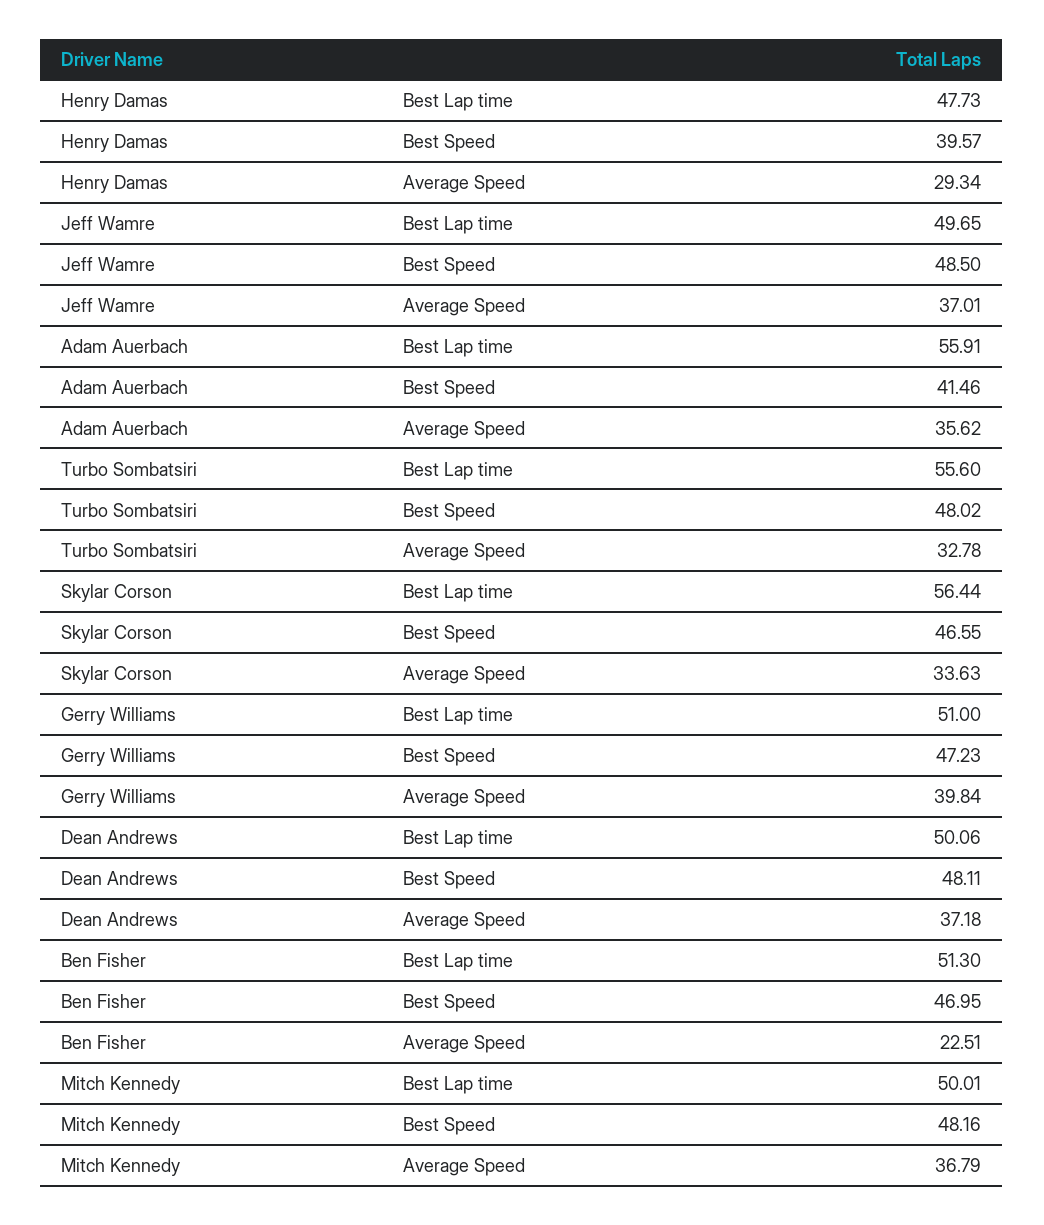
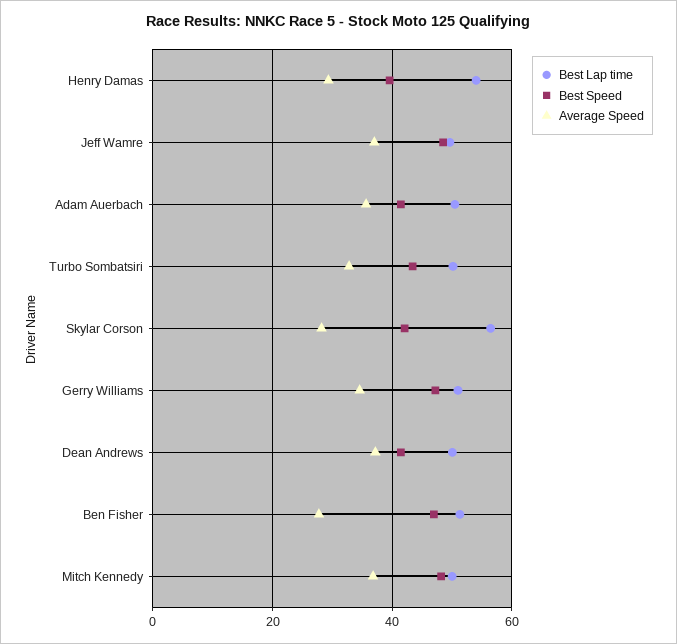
  {
    "Best Lap time": {
-     "Henry Damas": 47.73,
+     "Henry Damas": 54,
      "Jeff Wamre": 49.65,
-     "Adam Auerbach": 55.91,
+     "Adam Auerbach": 50,
-     "Turbo Sombatsiri": 55.6,
+     "Turbo Sombatsiri": 50,
      "Skylar Corson": 56.44,
      "Gerry Williams": 51,
      "Dean Andrews": 50.06,
      "Ben Fisher": 51.3,
      "Mitch Kennedy": 50.01
    },
    "Best Speed": {
      "Henry Damas": 39.57,
      "Jeff Wamre": 48.5,
      "Adam Auerbach": 41.46,
-     "Turbo Sombatsiri": 48.02,
+     "Turbo Sombatsiri": 44,
-     "Skylar Corson": 46.55,
+     "Skylar Corson": 42,
      "Gerry Williams": 47.23,
-     "Dean Andrews": 48.11,
+     "Dean Andrews": 42,
      "Ben Fisher": 46.95,
      "Mitch Kennedy": 48.16
    },
    "Average Speed": {
      "Henry Damas": 29.34,
      "Jeff Wamre": 37.01,
      "Adam Auerbach": 35.62,
      "Turbo Sombatsiri": 32.78,
-     "Skylar Corson": 33.63,
+     "Skylar Corson": 28,
-     "Gerry Williams": 39.84,
+     "Gerry Williams": 34,
      "Dean Andrews": 37.18,
-     "Ben Fisher": 22.51,
+     "Ben Fisher": 28,
      "Mitch Kennedy": 36.79
    }
  }

